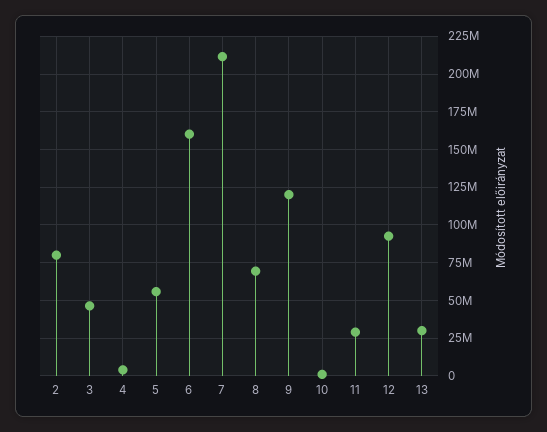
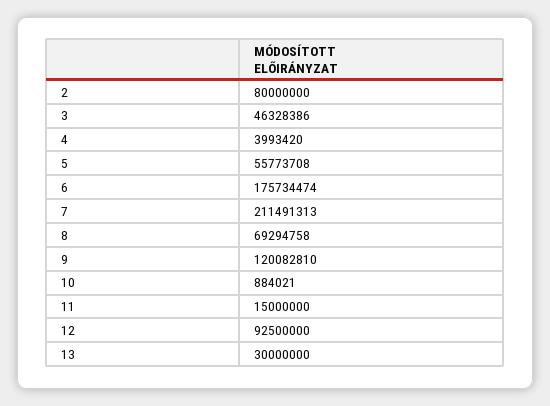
  {
    "2": 80000000,
    "3": 46328386,
    "4": 3993420,
    "5": 55773708,
-   "6": 160000000,
+   "6": 175734474,
    "7": 211491313,
    "8": 69294758,
    "9": 120082810,
    "10": 884021,
-   "11": 30000000,
+   "11": 15000000,
    "12": 92500000,
    "13": 30000000
  }

